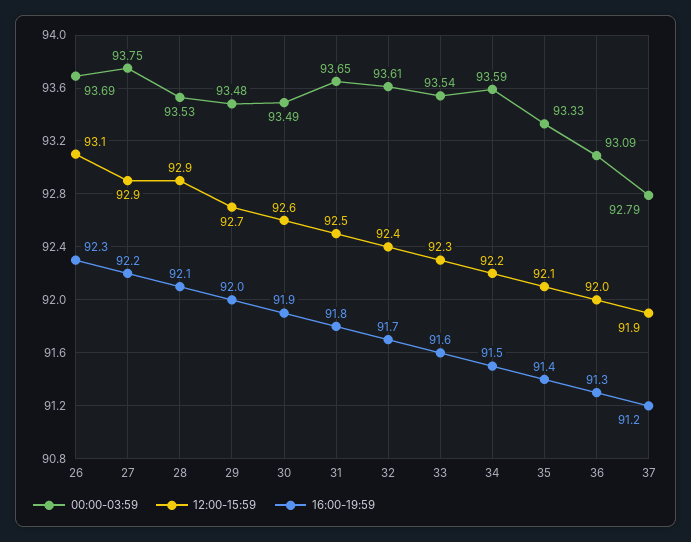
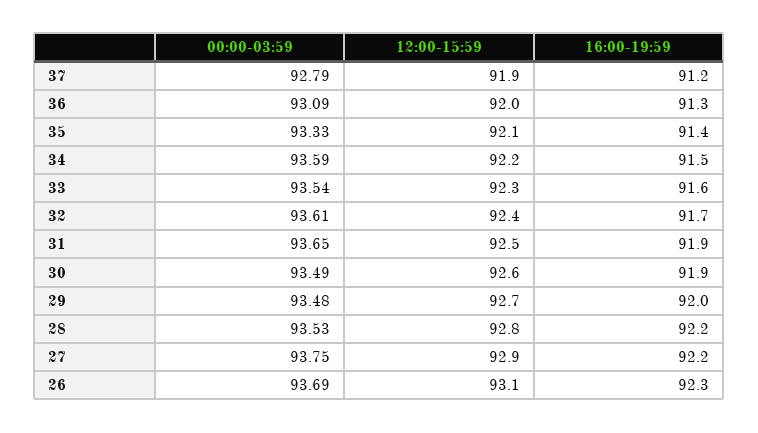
  {
    "00:00-03:59": {
      "26": 93.69,
      "27": 93.75,
      "28": 93.53,
      "29": 93.48,
      "30": 93.49,
      "31": 93.65,
      "32": 93.61,
      "33": 93.54,
      "34": 93.59,
      "35": 93.33,
      "36": 93.09,
      "37": 92.79
    },
    "12:00-15:59": {
      "26": 93.1,
      "27": 92.9,
-     "28": 92.9,
+     "28": 92.8,
      "29": 92.7,
      "30": 92.6,
      "31": 92.5,
      "32": 92.4,
      "33": 92.3,
      "34": 92.2,
      "35": 92.1,
      "36": 92,
      "37": 91.9
    },
    "16:00-19:59": {
      "26": 92.3,
      "27": 92.2,
-     "28": 92.1,
+     "28": 92.2,
      "29": 92,
      "30": 91.9,
-     "31": 91.8,
+     "31": 91.9,
      "32": 91.7,
      "33": 91.6,
      "34": 91.5,
      "35": 91.4,
      "36": 91.3,
      "37": 91.2
    }
  }

